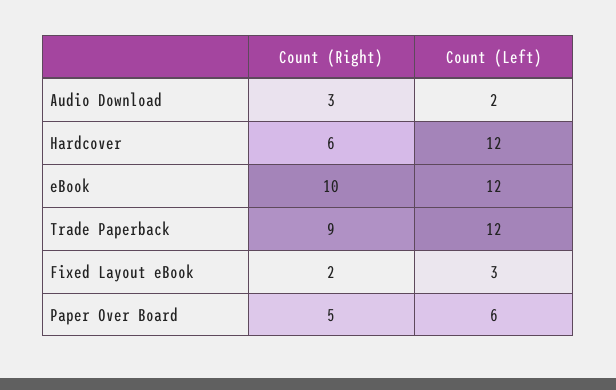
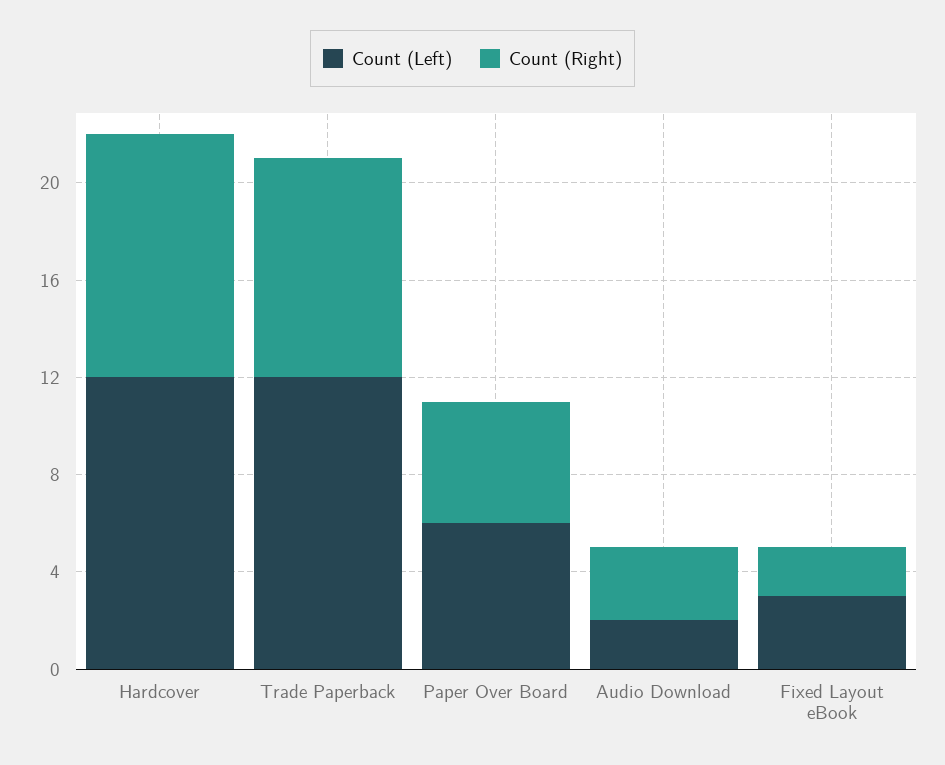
  {
    "Count (Right)": {
      "Audio Download": 3,
-     "Hardcover": 6,
+     "Hardcover": 10,
-     "eBook": 10,
      "Trade Paperback": 9,
      "Fixed Layout eBook": 2,
      "Paper Over Board": 5
    },
    "Count (Left)": {
      "Audio Download": 2,
      "Hardcover": 12,
-     "eBook": 12,
      "Trade Paperback": 12,
      "Fixed Layout eBook": 3,
      "Paper Over Board": 6
    }
  }

